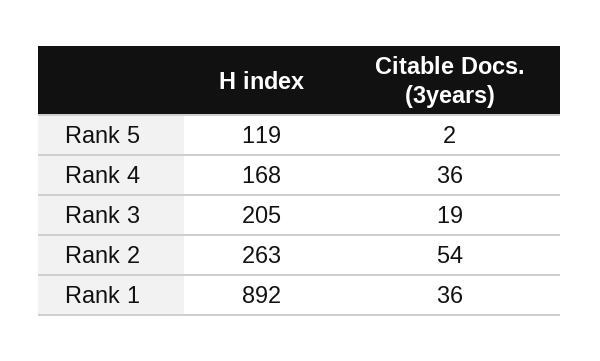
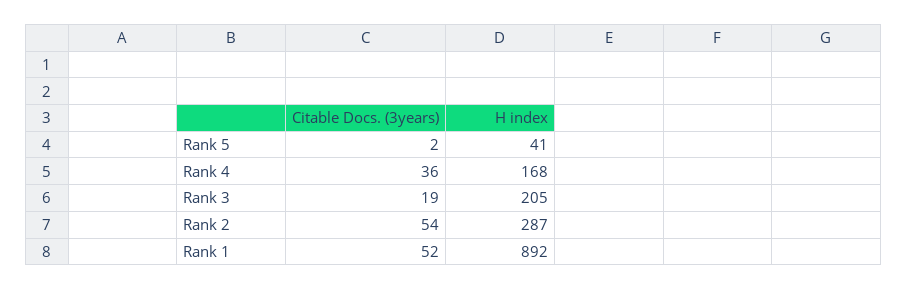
  {
    "H index": {
-     "Rank 5": 119,
+     "Rank 5": 41,
      "Rank 4": 168,
      "Rank 3": 205,
-     "Rank 2": 263,
+     "Rank 2": 287,
      "Rank 1": 892
    },
    "Citable Docs. (3years)": {
      "Rank 5": 2,
      "Rank 4": 36,
      "Rank 3": 19,
      "Rank 2": 54,
-     "Rank 1": 36
+     "Rank 1": 52
    }
  }

